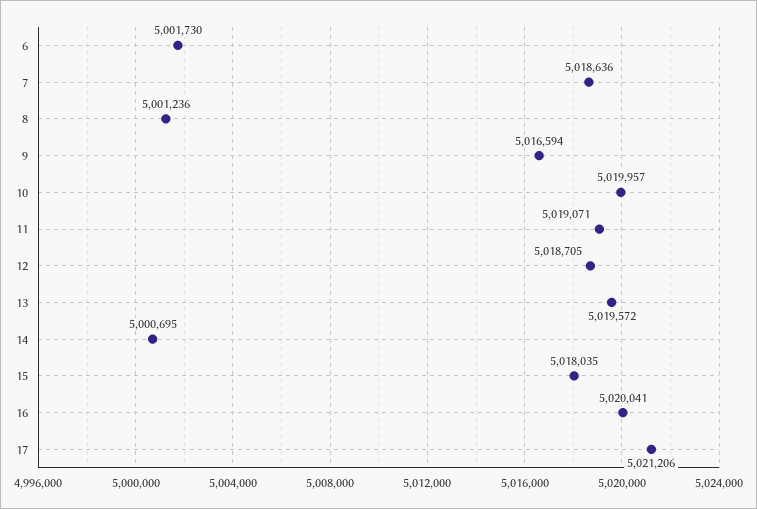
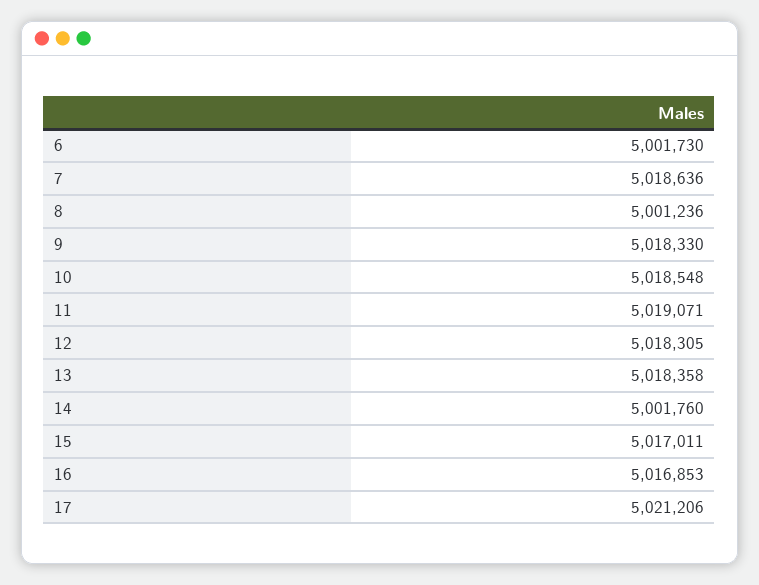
  {
    "6": 5001730,
    "7": 5018636,
    "8": 5001236,
-   "9": 5016594,
+   "9": 5018330,
-   "10": 5019957,
+   "10": 5018548,
    "11": 5019071,
-   "12": 5018705,
+   "12": 5018305,
-   "13": 5019572,
+   "13": 5018358,
-   "14": 5000695,
+   "14": 5001760,
-   "15": 5018035,
+   "15": 5017011,
-   "16": 5020041,
+   "16": 5016853,
    "17": 5021206
  }

